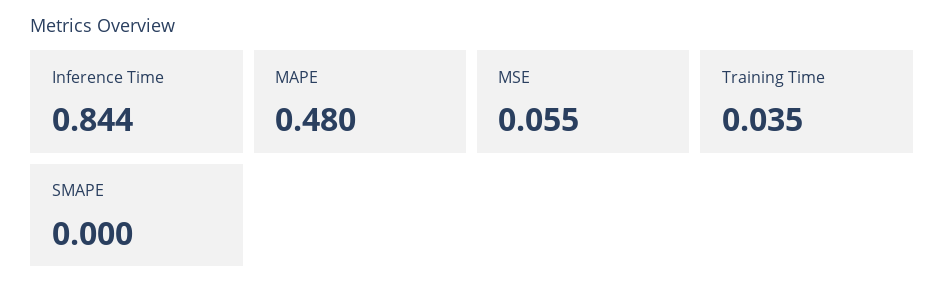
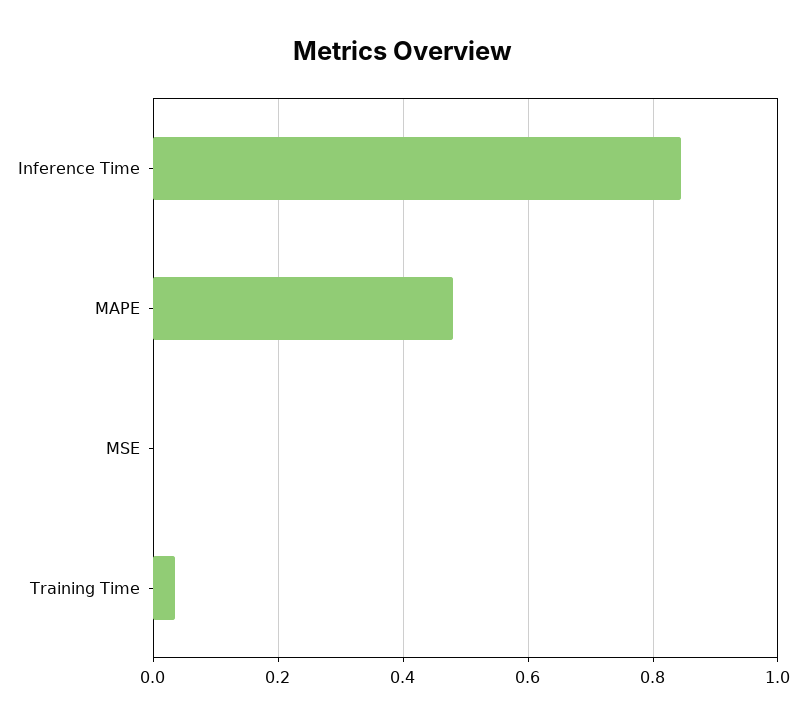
  {
    "Inference Time": 0.844,
    "MAPE": 0.48,
-   "MSE": 0.055,
+   "MSE": 0,
-   "Training Time": 0.035,
+   "Training Time": 0.035
-   "SMAPE": 0
  }

